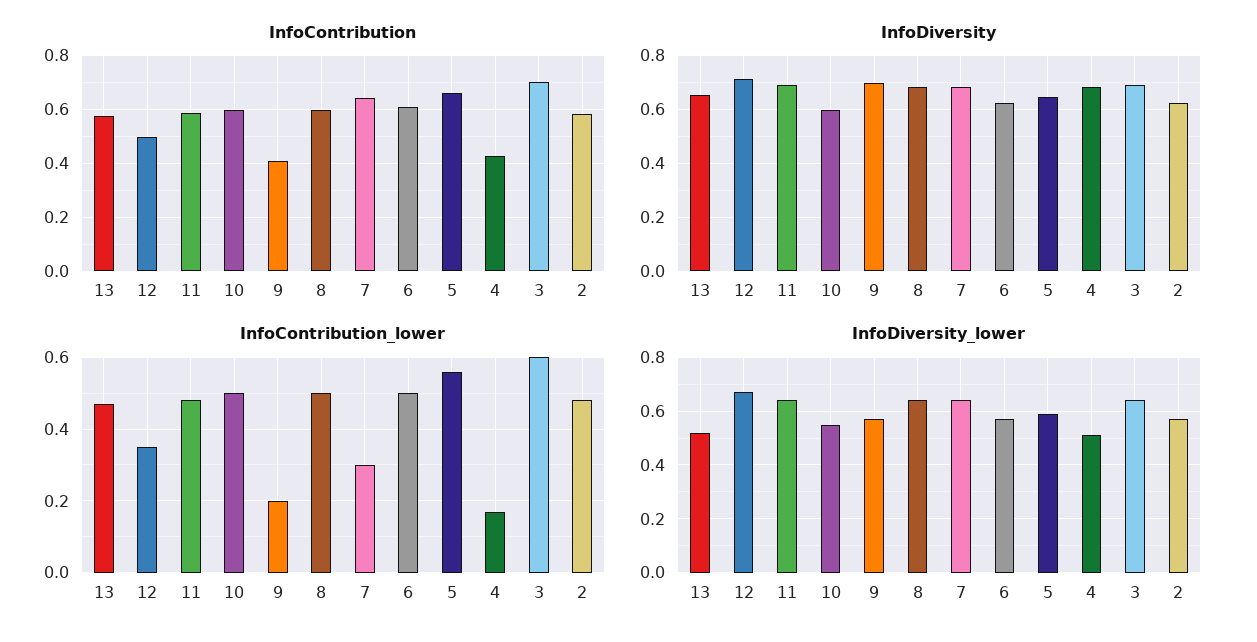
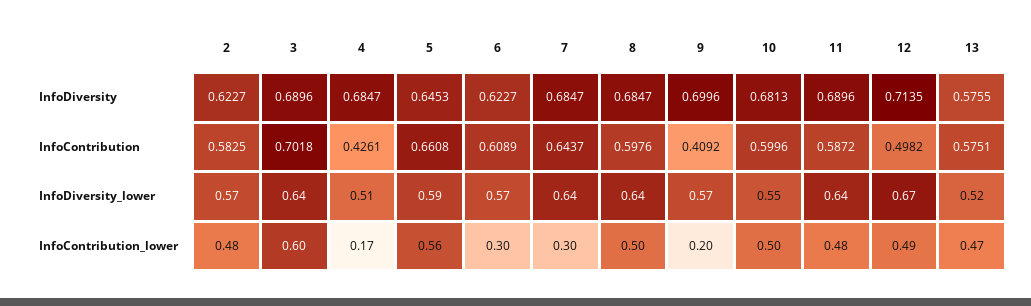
  {
    "InfoContribution": {
      "13": 0.5751,
      "12": 0.4982,
      "11": 0.5872,
      "10": 0.5996,
      "9": 0.4092,
      "8": 0.5976,
      "7": 0.6437,
      "6": 0.6089,
      "5": 0.6608,
      "4": 0.4261,
      "3": 0.7018,
      "2": 0.5825
    },
    "InfoDiversity": {
-     "13": 0.65,
+     "13": 0.5755,
      "12": 0.7135,
      "11": 0.6896,
-     "10": 0.6,
+     "10": 0.6813,
      "9": 0.6996,
      "8": 0.6847,
      "7": 0.6847,
      "6": 0.6227,
      "5": 0.6453,
      "4": 0.6847,
      "3": 0.6896,
      "2": 0.6227
    },
    "InfoContribution_lower": {
      "13": 0.47,
-     "12": 0.35,
+     "12": 0.49,
      "11": 0.48,
      "10": 0.5,
      "9": 0.2,
      "8": 0.5,
      "7": 0.3,
-     "6": 0.5,
+     "6": 0.3,
      "5": 0.56,
      "4": 0.17,
      "3": 0.6,
      "2": 0.48
    },
    "InfoDiversity_lower": {
      "13": 0.52,
      "12": 0.67,
      "11": 0.64,
      "10": 0.55,
      "9": 0.57,
      "8": 0.64,
      "7": 0.64,
      "6": 0.57,
      "5": 0.59,
      "4": 0.51,
      "3": 0.64,
      "2": 0.57
    }
  }

